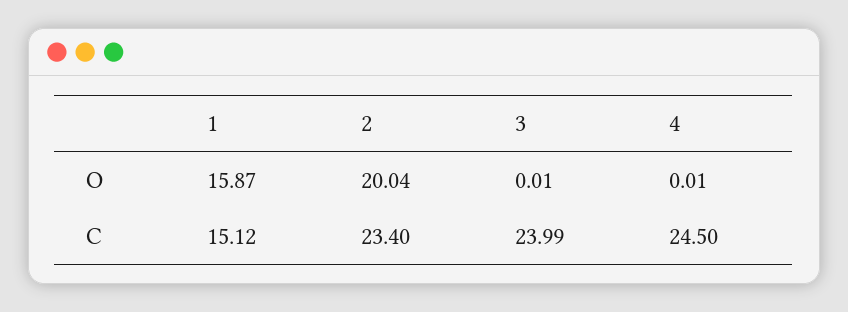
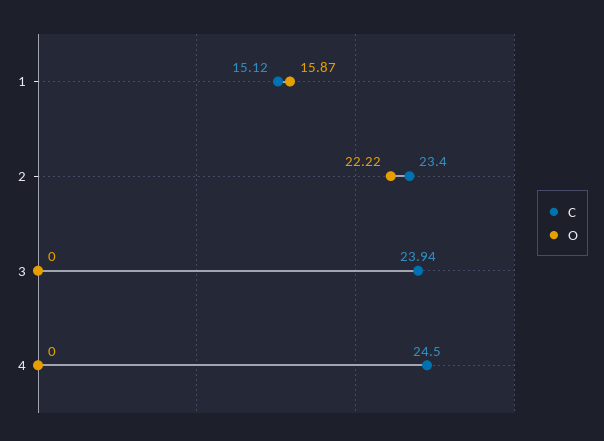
  {
    "O": {
      "1": 15.87,
-     "2": 20.04,
+     "2": 22.22,
-     "3": 0.01,
+     "3": 0,
-     "4": 0.01
+     "4": 0
    },
    "C": {
      "1": 15.12,
      "2": 23.4,
-     "3": 23.99,
+     "3": 23.94,
      "4": 24.5
    }
  }

